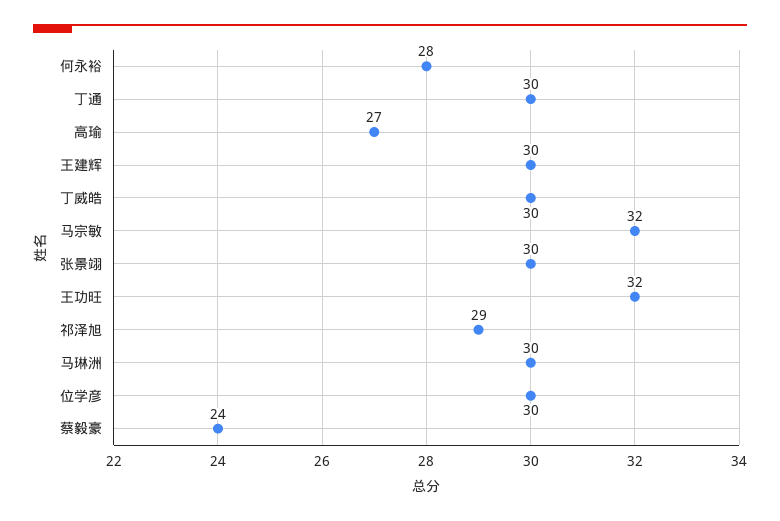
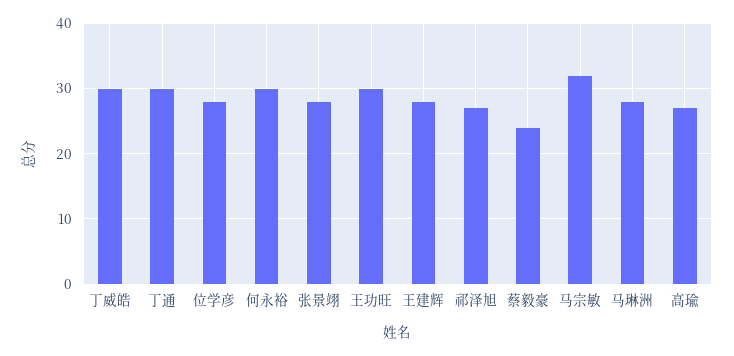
  {
-   "何永裕": 28,
+   "何永裕": 30,
    "丁通": 30,
    "高瑜": 27,
-   "王建辉": 30,
+   "王建辉": 28,
    "丁威皓": 30,
    "马宗敏": 32,
-   "张景翊": 30,
+   "张景翊": 28,
-   "王功旺": 32,
+   "王功旺": 30,
-   "祁泽旭": 29,
+   "祁泽旭": 27,
-   "马琳洲": 30,
+   "马琳洲": 28,
-   "位学彦": 30,
+   "位学彦": 28,
    "蔡毅豪": 24
  }

